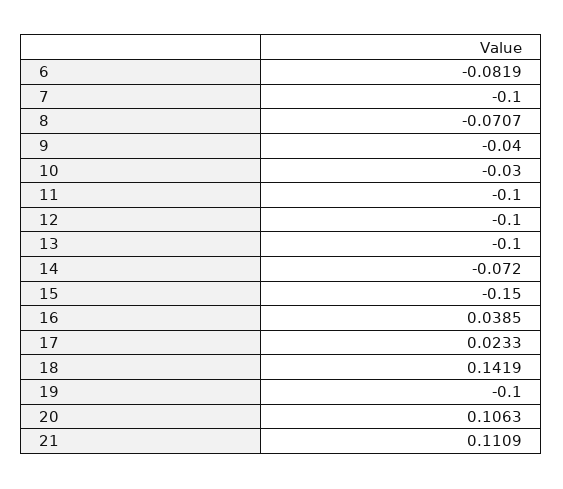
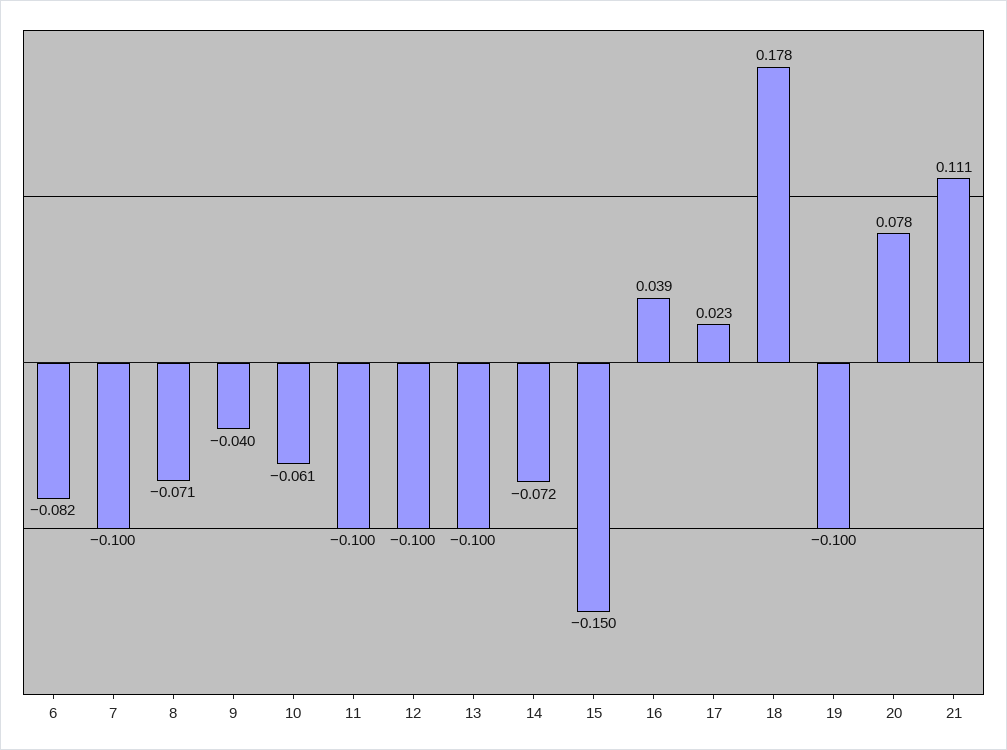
  {
    "6": -0.0819,
    "7": -0.1,
    "8": -0.0707,
    "9": -0.04,
-   "10": -0.03,
+   "10": -0.061,
    "11": -0.1,
    "12": -0.1,
    "13": -0.1,
    "14": -0.072,
    "15": -0.15,
    "16": 0.0385,
    "17": 0.0233,
-   "18": 0.1419,
+   "18": 0.178,
    "19": -0.1,
-   "20": 0.1063,
+   "20": 0.078,
    "21": 0.1109
  }

